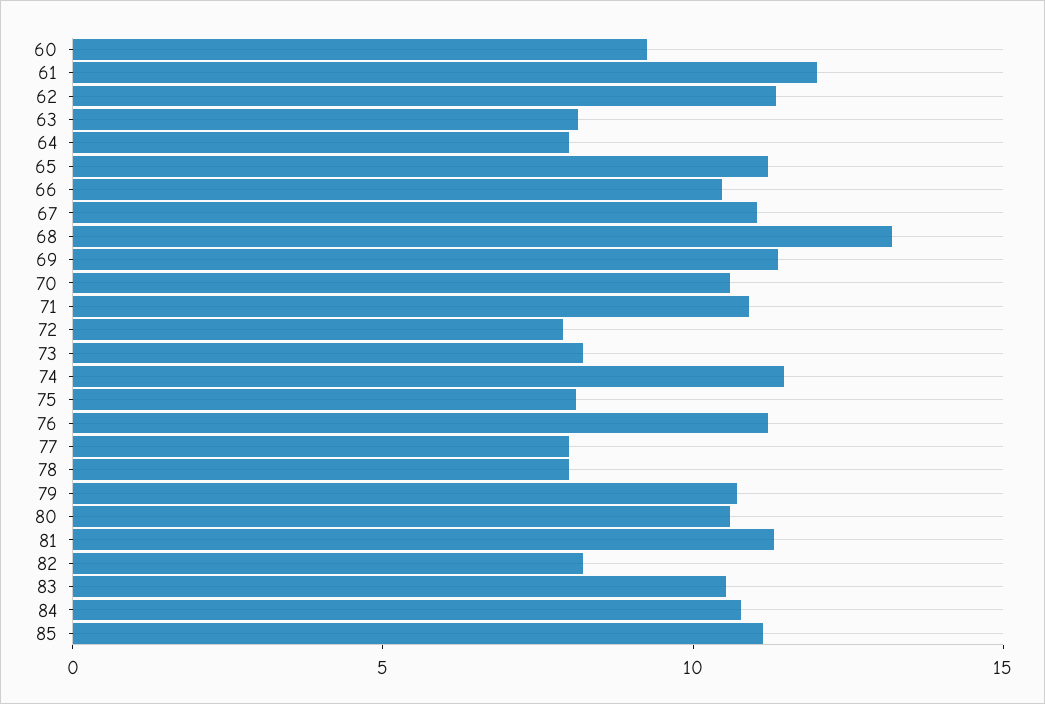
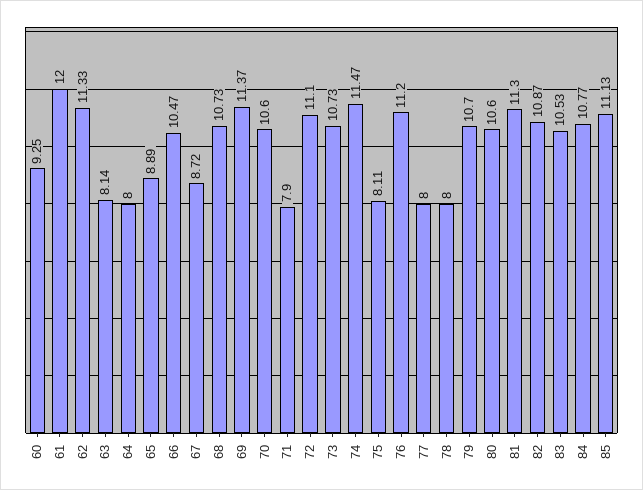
  {
    "60": 9.25,
    "61": 12,
    "62": 11.33,
    "63": 8.14,
    "64": 8,
-   "65": 11,
+   "65": 8.89,
    "66": 10.47,
-   "67": 11,
+   "67": 8.72,
-   "68": 13,
+   "68": 10.73,
    "69": 11.37,
    "70": 10.6,
-   "71": 11,
+   "71": 7.9,
-   "72": 8,
+   "72": 11.1,
-   "73": 8,
+   "73": 10.73,
    "74": 11.47,
    "75": 8.11,
    "76": 11.2,
    "77": 8,
    "78": 8,
    "79": 10.7,
    "80": 10.6,
    "81": 11.3,
-   "82": 8,
+   "82": 10.87,
    "83": 10.53,
    "84": 10.77,
    "85": 11.13
  }

